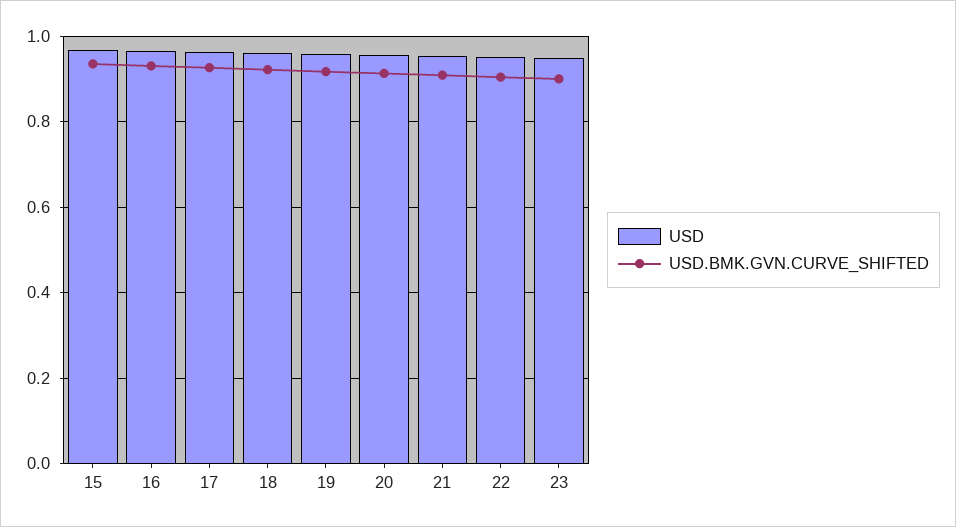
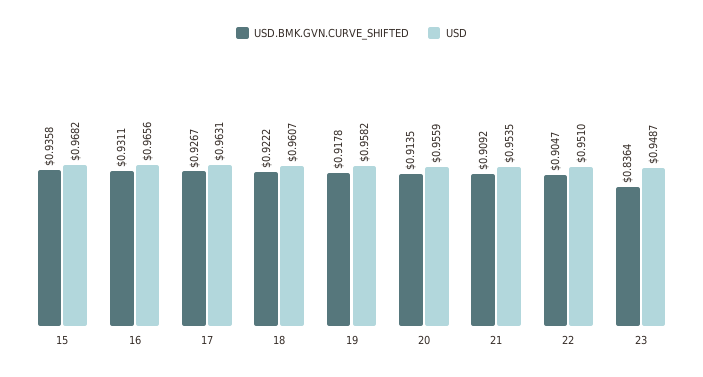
  {
    "USD": {
      "15": 0.9682,
      "16": 0.9656,
      "17": 0.9631,
      "18": 0.9607,
      "19": 0.9582,
      "20": 0.9559,
      "21": 0.9535,
      "22": 0.951,
      "23": 0.9487
    },
    "USD.BMK.GVN.CURVE_SHIFTED": {
      "15": 0.9358,
      "16": 0.9311,
      "17": 0.9267,
      "18": 0.9222,
      "19": 0.9178,
      "20": 0.9135,
      "21": 0.9092,
      "22": 0.9047,
-     "23": 0.9
+     "23": 0.8364
    }
  }

